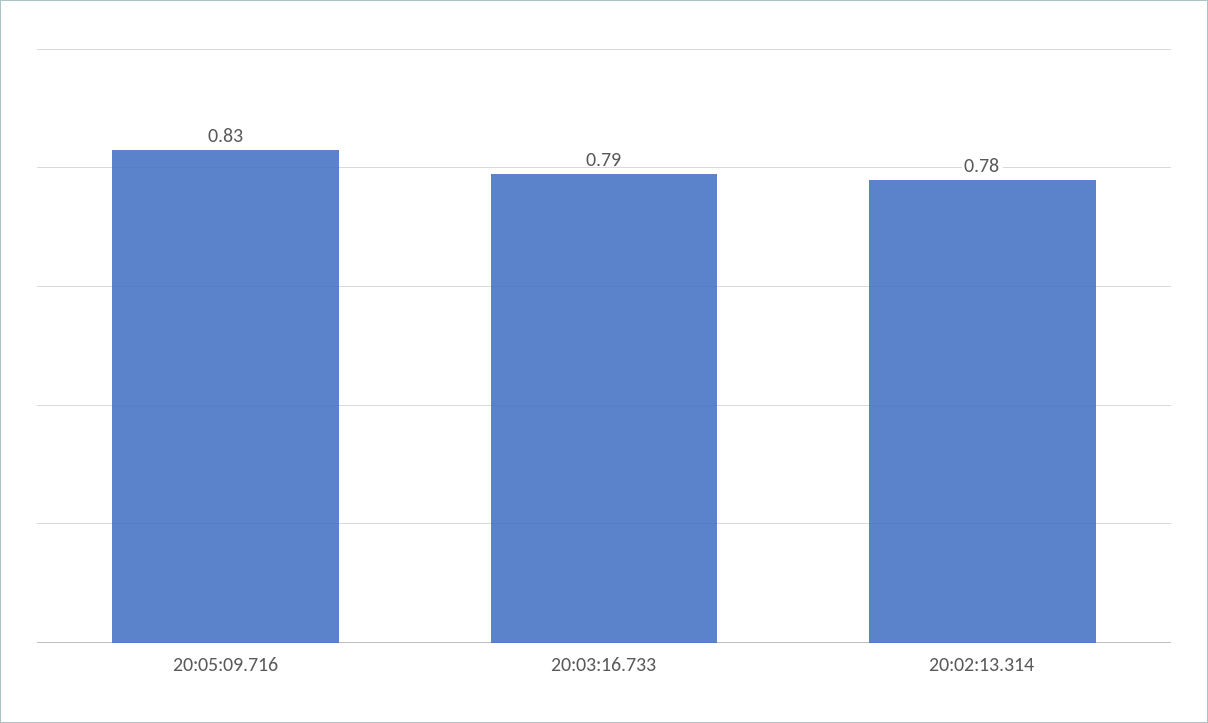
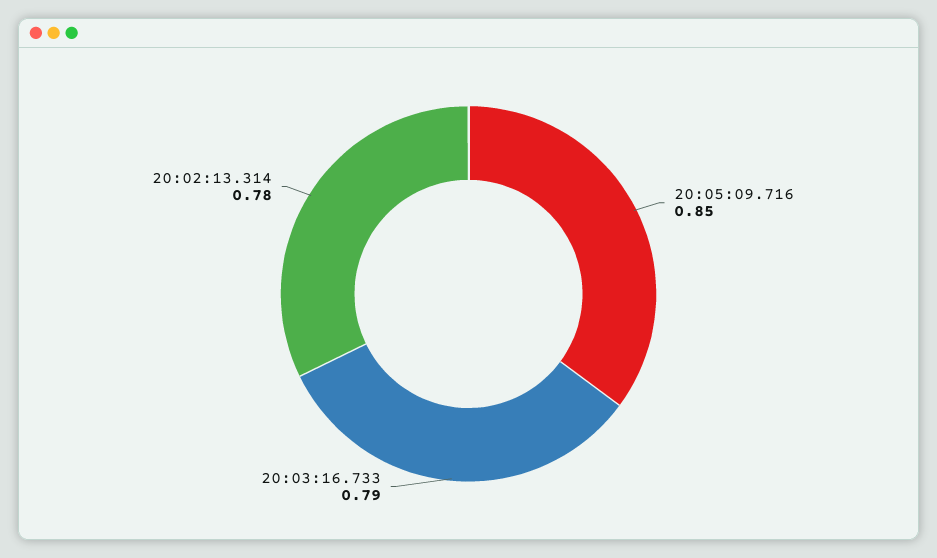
  {
-   "20:05:09.716": 0.83,
+   "20:05:09.716": 0.85,
    "20:03:16.733": 0.79,
    "20:02:13.314": 0.78
  }

